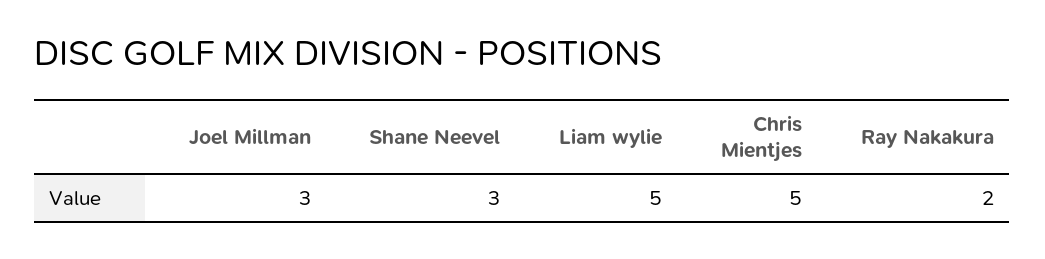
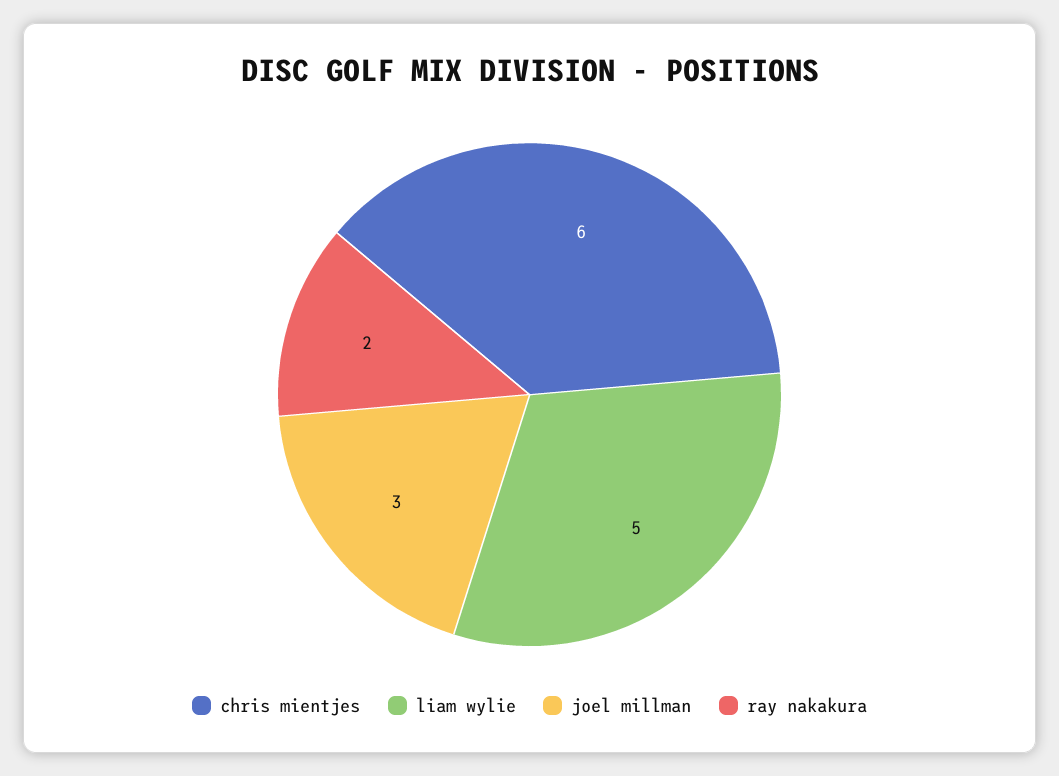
  {
    "Joel Millman": 3,
-   "Shane Neevel": 3,
    "Liam wylie": 5,
-   "Chris Mientjes": 5,
+   "Chris Mientjes": 6,
    "Ray Nakakura": 2
  }

